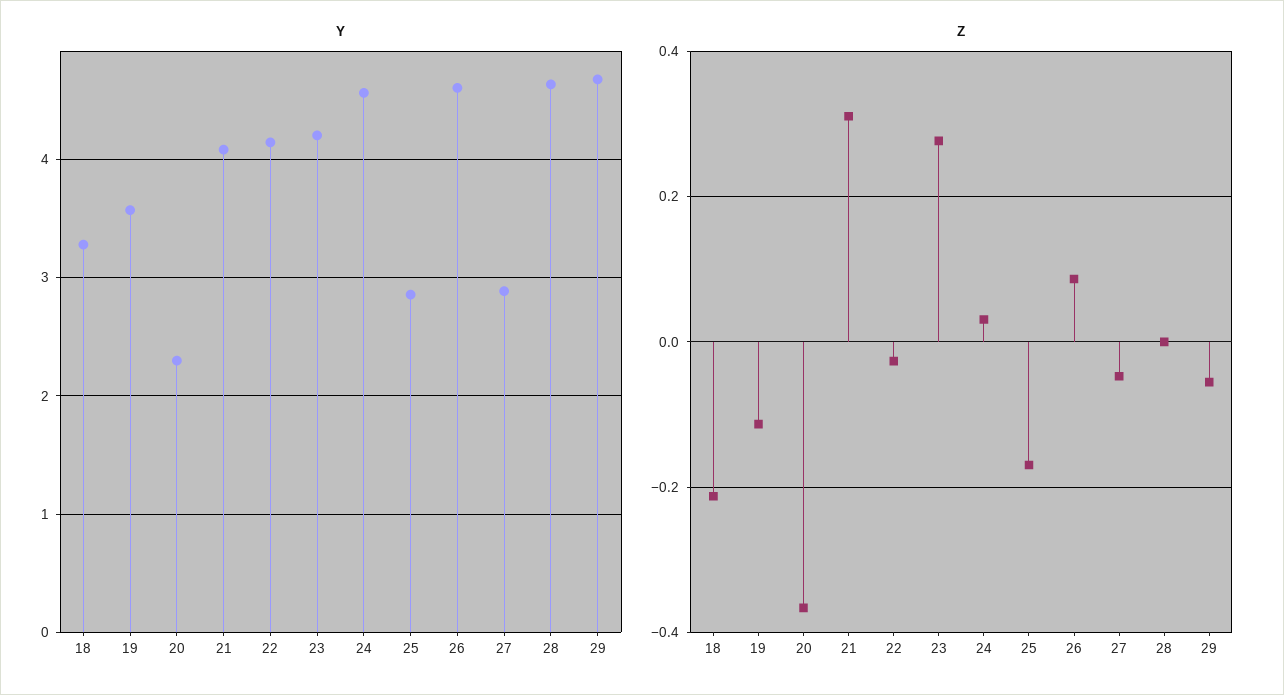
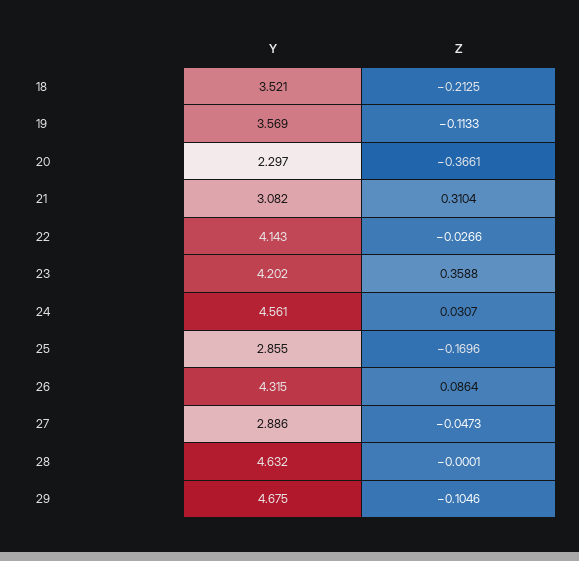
  {
    "Y": {
-     "18": 3.3,
+     "18": 3.521,
      "19": 3.569,
      "20": 2.297,
-     "21": 4.1,
+     "21": 3.082,
      "22": 4.143,
      "23": 4.202,
      "24": 4.561,
      "25": 2.855,
-     "26": 4.6,
+     "26": 4.315,
      "27": 2.886,
      "28": 4.632,
      "29": 4.675
    },
    "Z": {
      "18": -0.2125,
      "19": -0.1133,
      "20": -0.3661,
      "21": 0.3104,
      "22": -0.0266,
-     "23": 0.28,
+     "23": 0.3588,
      "24": 0.0307,
      "25": -0.1696,
      "26": 0.0864,
      "27": -0.0473,
      "28": -0.0001,
-     "29": -0.06
+     "29": -0.1046
    }
  }

